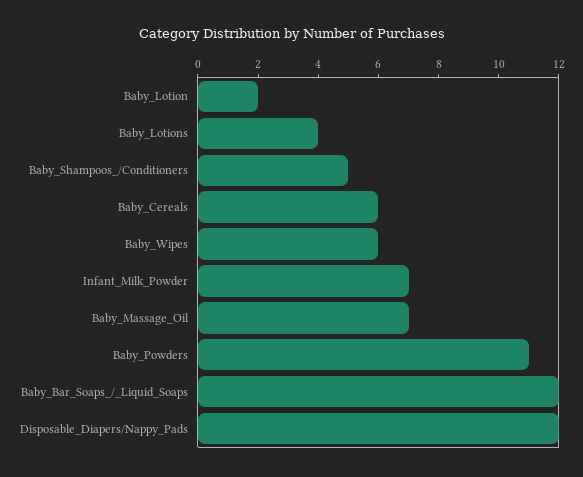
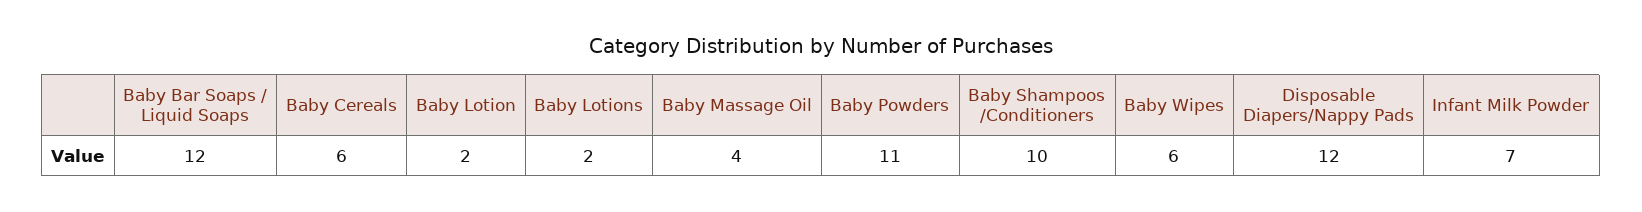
  {
    "Baby_Lotion": 2,
-   "Baby_Lotions": 4,
+   "Baby_Lotions": 2,
-   "Baby_Shampoos_/Conditioners": 5,
+   "Baby_Shampoos_/Conditioners": 10,
    "Baby_Cereals": 6,
    "Baby_Wipes": 6,
    "Infant_Milk_Powder": 7,
-   "Baby_Massage_Oil": 7,
+   "Baby_Massage_Oil": 4,
    "Baby_Powders": 11,
    "Baby_Bar_Soaps_/_Liquid_Soaps": 12,
    "Disposable_Diapers/Nappy_Pads": 12
  }

